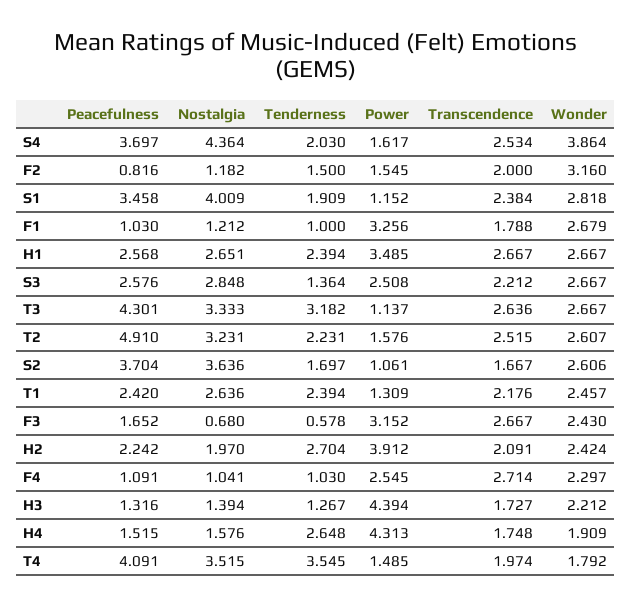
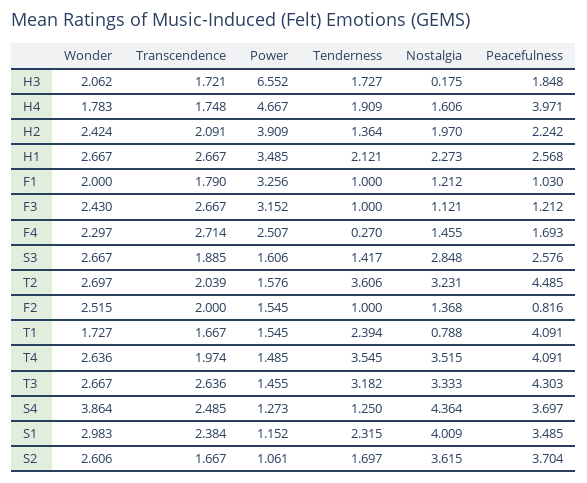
  {
    "Peacefulness": {
      "S4": 3.697,
      "F2": 0.816,
-     "S1": 3.458,
+     "S1": 3.485,
      "F1": 1.03,
      "H1": 2.568,
      "S3": 2.576,
-     "T3": 4.301,
+     "T3": 4.303,
-     "T2": 4.91,
+     "T2": 4.485,
      "S2": 3.704,
-     "T1": 2.42,
+     "T1": 4.091,
-     "F3": 1.652,
+     "F3": 1.212,
      "H2": 2.242,
-     "F4": 1.091,
+     "F4": 1.693,
-     "H3": 1.316,
+     "H3": 1.848,
-     "H4": 1.515,
+     "H4": 3.971,
      "T4": 4.091
    },
    "Nostalgia": {
      "S4": 4.364,
-     "F2": 1.182,
+     "F2": 1.368,
      "S1": 4.009,
      "F1": 1.212,
-     "H1": 2.651,
+     "H1": 2.273,
      "S3": 2.848,
      "T3": 3.333,
      "T2": 3.231,
-     "S2": 3.636,
+     "S2": 3.615,
-     "T1": 2.636,
+     "T1": 0.788,
-     "F3": 0.68,
+     "F3": 1.121,
      "H2": 1.97,
-     "F4": 1.041,
+     "F4": 1.455,
-     "H3": 1.394,
+     "H3": 0.175,
-     "H4": 1.576,
+     "H4": 1.606,
      "T4": 3.515
    },
    "Tenderness": {
-     "S4": 2.03,
+     "S4": 1.25,
-     "F2": 1.5,
+     "F2": 1,
-     "S1": 1.909,
+     "S1": 2.315,
      "F1": 1,
-     "H1": 2.394,
+     "H1": 2.121,
-     "S3": 1.364,
+     "S3": 1.417,
      "T3": 3.182,
-     "T2": 2.231,
+     "T2": 3.606,
      "S2": 1.697,
      "T1": 2.394,
-     "F3": 0.578,
+     "F3": 1,
-     "H2": 2.704,
+     "H2": 1.364,
-     "F4": 1.03,
+     "F4": 0.27,
-     "H3": 1.267,
+     "H3": 1.727,
-     "H4": 2.648,
+     "H4": 1.909,
      "T4": 3.545
    },
    "Power": {
-     "S4": 1.617,
+     "S4": 1.273,
      "F2": 1.545,
      "S1": 1.152,
      "F1": 3.256,
      "H1": 3.485,
-     "S3": 2.508,
+     "S3": 1.606,
-     "T3": 1.137,
+     "T3": 1.455,
      "T2": 1.576,
      "S2": 1.061,
-     "T1": 1.309,
+     "T1": 1.545,
      "F3": 3.152,
-     "H2": 3.912,
+     "H2": 3.909,
-     "F4": 2.545,
+     "F4": 2.507,
-     "H3": 4.394,
+     "H3": 6.552,
-     "H4": 4.313,
+     "H4": 4.667,
      "T4": 1.485
    },
    "Transcendence": {
-     "S4": 2.534,
+     "S4": 2.485,
      "F2": 2,
      "S1": 2.384,
-     "F1": 1.788,
+     "F1": 1.79,
      "H1": 2.667,
-     "S3": 2.212,
+     "S3": 1.885,
      "T3": 2.636,
-     "T2": 2.515,
+     "T2": 2.039,
      "S2": 1.667,
-     "T1": 2.176,
+     "T1": 1.667,
      "F3": 2.667,
      "H2": 2.091,
      "F4": 2.714,
-     "H3": 1.727,
+     "H3": 1.721,
      "H4": 1.748,
      "T4": 1.974
    },
    "Wonder": {
      "S4": 3.864,
-     "F2": 3.16,
+     "F2": 2.515,
-     "S1": 2.818,
+     "S1": 2.983,
-     "F1": 2.679,
+     "F1": 2,
      "H1": 2.667,
      "S3": 2.667,
      "T3": 2.667,
-     "T2": 2.607,
+     "T2": 2.697,
      "S2": 2.606,
-     "T1": 2.457,
+     "T1": 1.727,
      "F3": 2.43,
      "H2": 2.424,
      "F4": 2.297,
-     "H3": 2.212,
+     "H3": 2.062,
-     "H4": 1.909,
+     "H4": 1.783,
-     "T4": 1.792
+     "T4": 2.636
    }
  }

